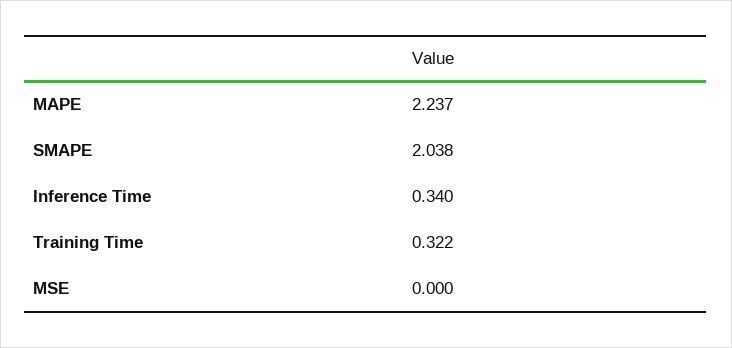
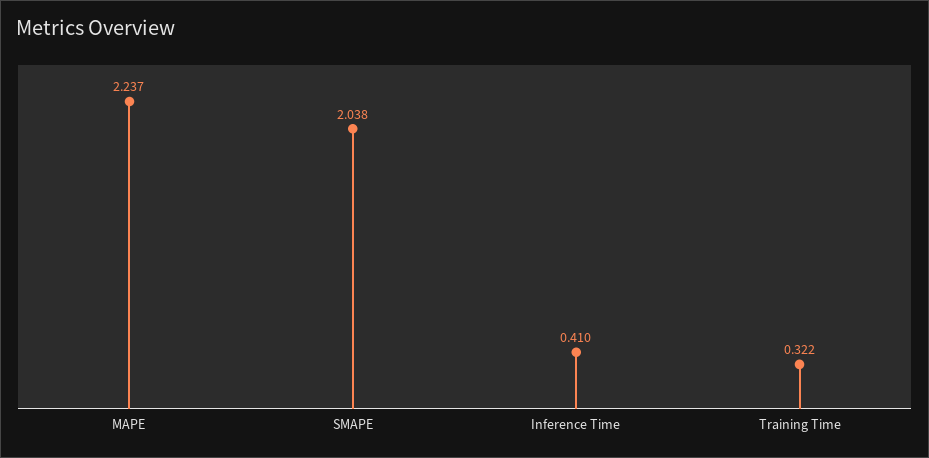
  {
    "MAPE": 2.237,
    "SMAPE": 2.038,
-   "Inference Time": 0.34,
+   "Inference Time": 0.41,
-   "Training Time": 0.322,
+   "Training Time": 0.322
-   "MSE": 0
  }

